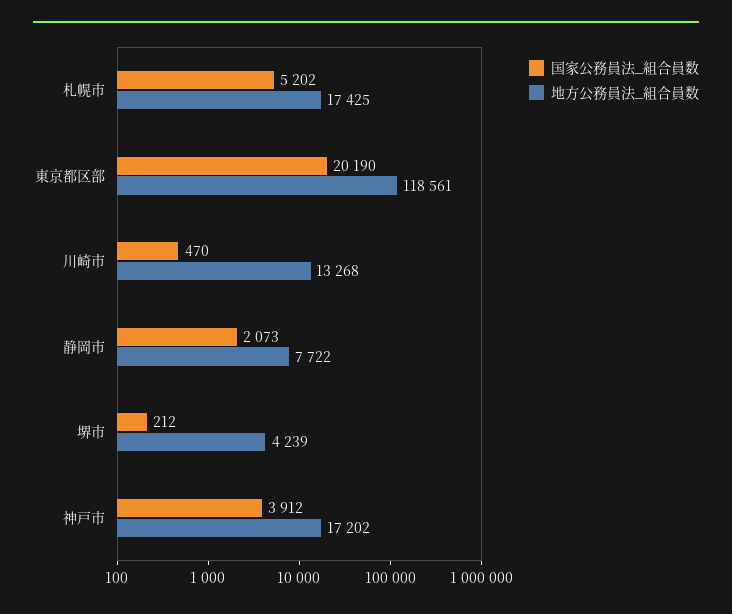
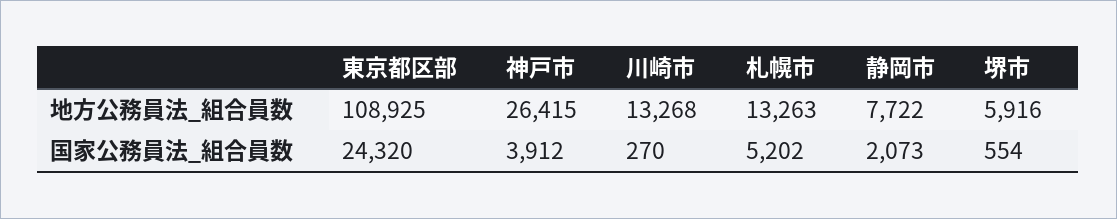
  {
    "国家公務員法_組合員数": {
      "札幌市": 5202,
-     "東京都区部": 20190,
+     "東京都区部": 24320,
-     "川崎市": 470,
+     "川崎市": 270,
      "静岡市": 2073,
-     "堺市": 212,
+     "堺市": 554,
      "神戸市": 3912
    },
    "地方公務員法_組合員数": {
-     "札幌市": 17425,
+     "札幌市": 13263,
-     "東京都区部": 118561,
+     "東京都区部": 108925,
      "川崎市": 13268,
      "静岡市": 7722,
-     "堺市": 4239,
+     "堺市": 5916,
-     "神戸市": 17202
+     "神戸市": 26415
    }
  }

